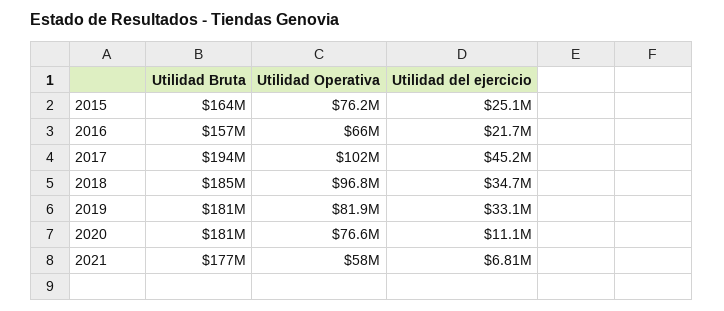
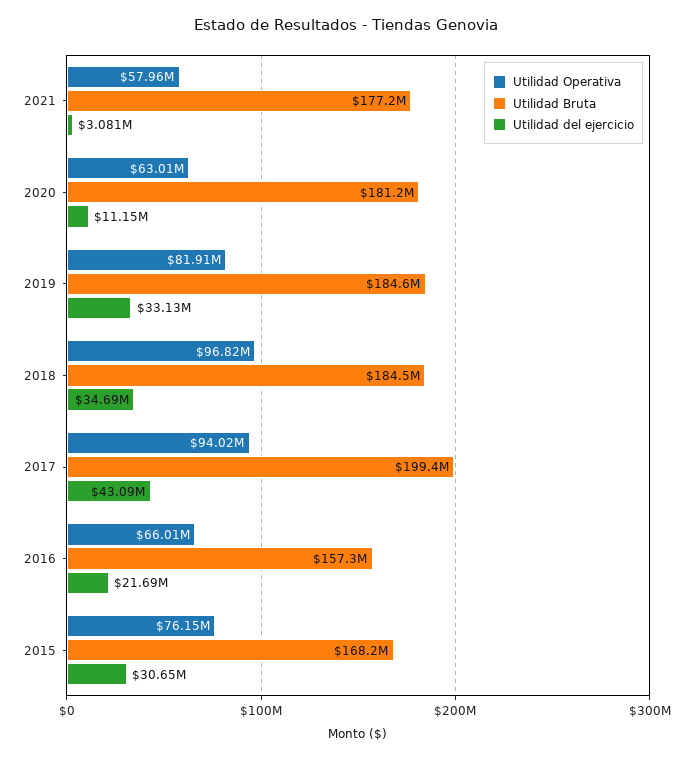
  {
    "Utilidad Bruta": {
-     "2015": 164000000,
+     "2015": 168200000,
      "2016": 157300000,
-     "2017": 194000000,
+     "2017": 199400000,
      "2018": 184500000,
-     "2019": 181000000,
+     "2019": 184600000,
      "2020": 181200000,
      "2021": 177200000
    },
    "Utilidad Operativa": {
      "2015": 76150000,
      "2016": 66010000,
-     "2017": 102000000,
+     "2017": 94020000,
      "2018": 96820000,
      "2019": 81910000,
-     "2020": 76600000,
+     "2020": 63010000,
      "2021": 57960000
    },
    "Utilidad del ejercicio": {
-     "2015": 25100000,
+     "2015": 30650000,
      "2016": 21690000,
-     "2017": 45200000,
+     "2017": 43090000,
      "2018": 34690000,
      "2019": 33130000,
      "2020": 11150000,
-     "2021": 6810000
+     "2021": 3081000
    }
  }

